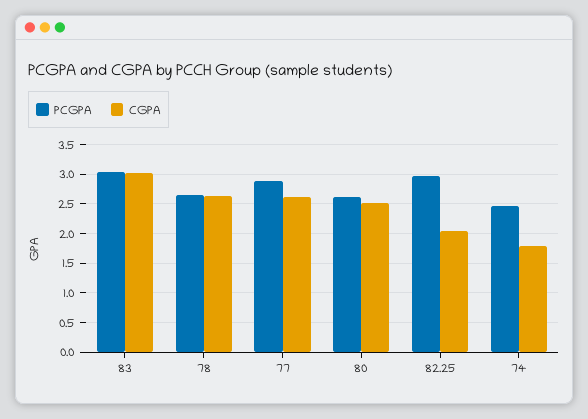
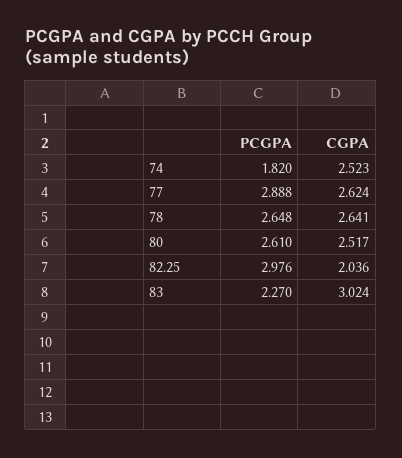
  {
    "PCGPA": {
-     "83": 3,
+     "83": 2.27,
      "78": 2.648,
      "77": 2.888,
      "80": 2.61,
      "82.25": 2.976,
-     "74": 2.5
+     "74": 1.82
    },
    "CGPA": {
      "83": 3.024,
      "78": 2.641,
      "77": 2.624,
      "80": 2.517,
      "82.25": 2.036,
-     "74": 1.75
+     "74": 2.523
    }
  }

